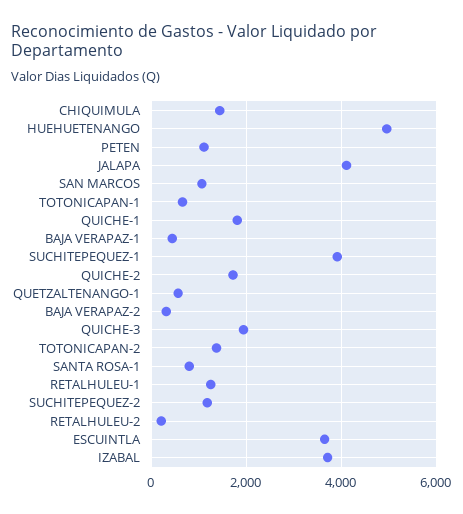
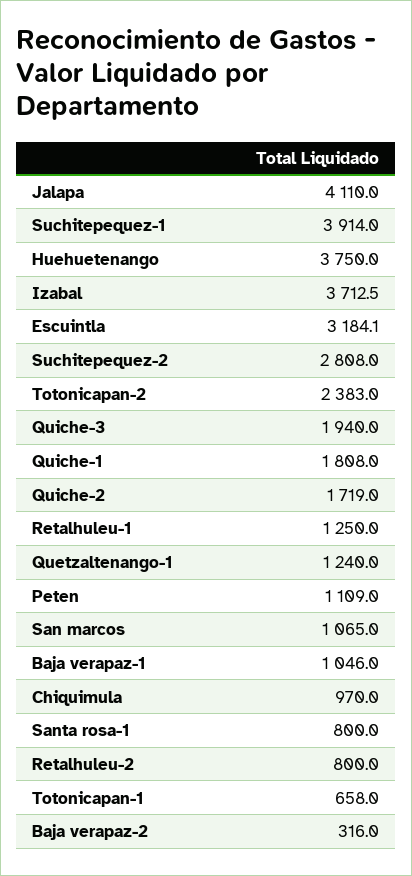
  {
-   "CHIQUIMULA": 1400,
+   "CHIQUIMULA": 970,
-   "HUEHUETENANGO": 5000,
+   "HUEHUETENANGO": 3750,
    "PETEN": 1109,
    "JALAPA": 4110,
    "SAN MARCOS": 1065,
    "TOTONICAPAN-1": 658,
    "QUICHE-1": 1808,
-   "BAJA VERAPAZ-1": 400,
+   "BAJA VERAPAZ-1": 1046,
    "SUCHITEPEQUEZ-1": 3914,
    "QUICHE-2": 1719,
-   "QUETZALTENANGO-1": 600,
+   "QUETZALTENANGO-1": 1240,
    "BAJA VERAPAZ-2": 316,
    "QUICHE-3": 1940,
-   "TOTONICAPAN-2": 1400,
+   "TOTONICAPAN-2": 2383,
    "SANTA ROSA-1": 800,
    "RETALHULEU-1": 1250,
-   "SUCHITEPEQUEZ-2": 1200,
+   "SUCHITEPEQUEZ-2": 2808,
-   "RETALHULEU-2": 200,
+   "RETALHULEU-2": 800,
-   "ESCUINTLA": 3600,
+   "ESCUINTLA": 3184.1,
    "IZABAL": 3712.5
  }

